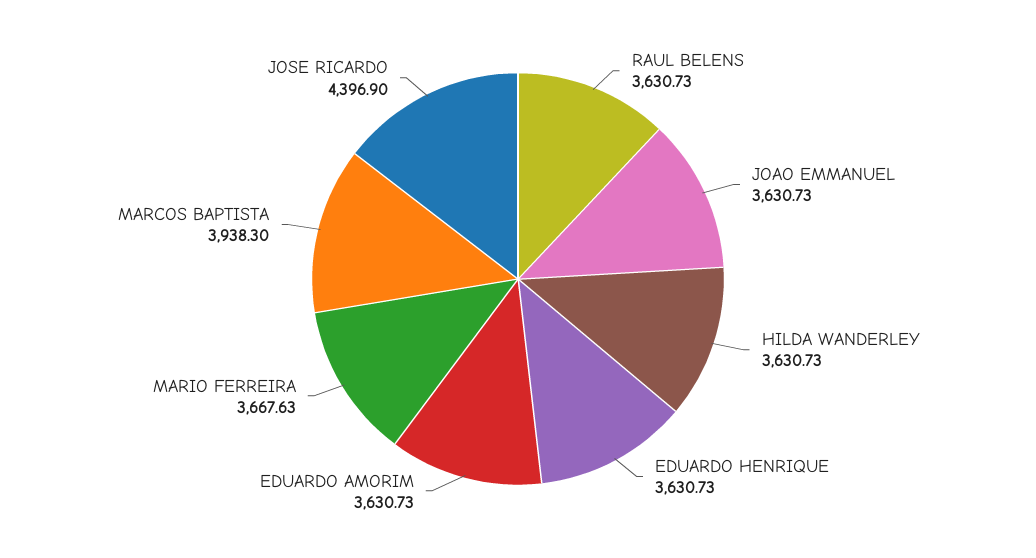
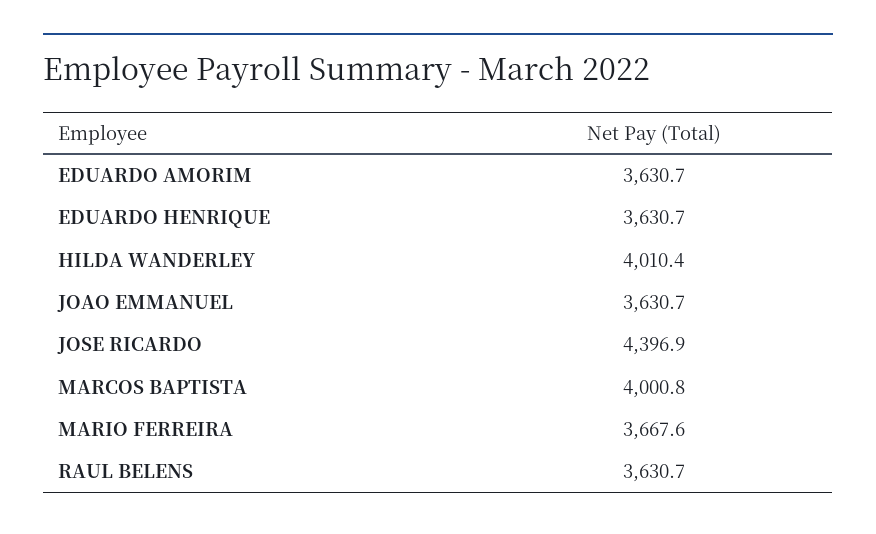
  {
    "RAUL BELENS": 3630.73,
    "JOAO EMMANUEL": 3630.73,
-   "HILDA WANDERLEY": 3630.73,
+   "HILDA WANDERLEY": 4010.4,
    "EDUARDO HENRIQUE": 3630.73,
    "EDUARDO AMORIM": 3630.73,
    "MARIO FERREIRA": 3667.63,
-   "MARCOS BAPTISTA": 3938.3,
+   "MARCOS BAPTISTA": 4000.8,
    "JOSE RICARDO": 4396.9
  }

